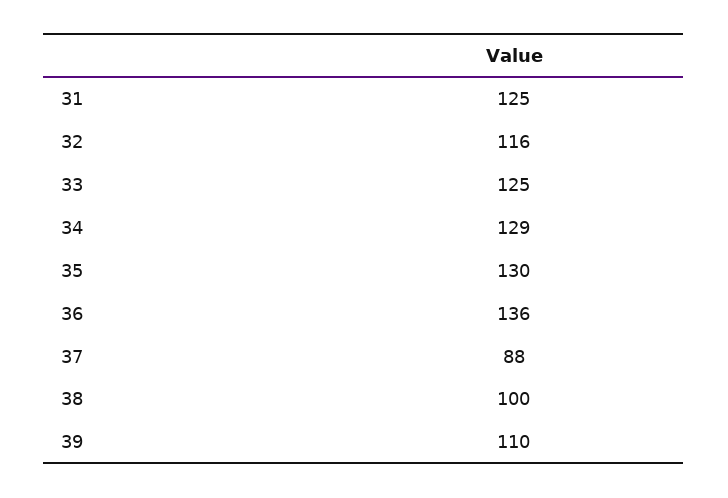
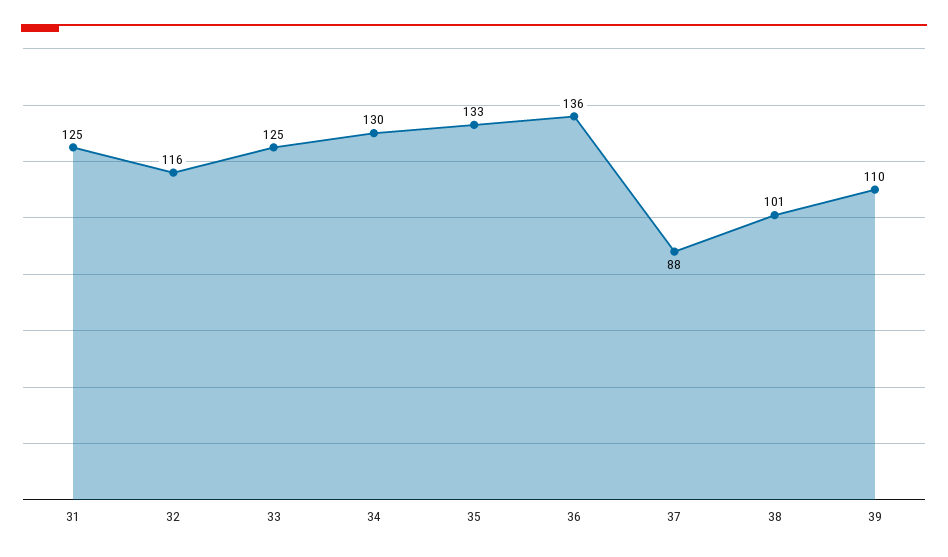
  {
    "31": 125,
    "32": 116,
    "33": 125,
-   "34": 129,
+   "34": 130,
-   "35": 130,
+   "35": 133,
    "36": 136,
    "37": 88,
-   "38": 100,
+   "38": 101,
    "39": 110
  }

